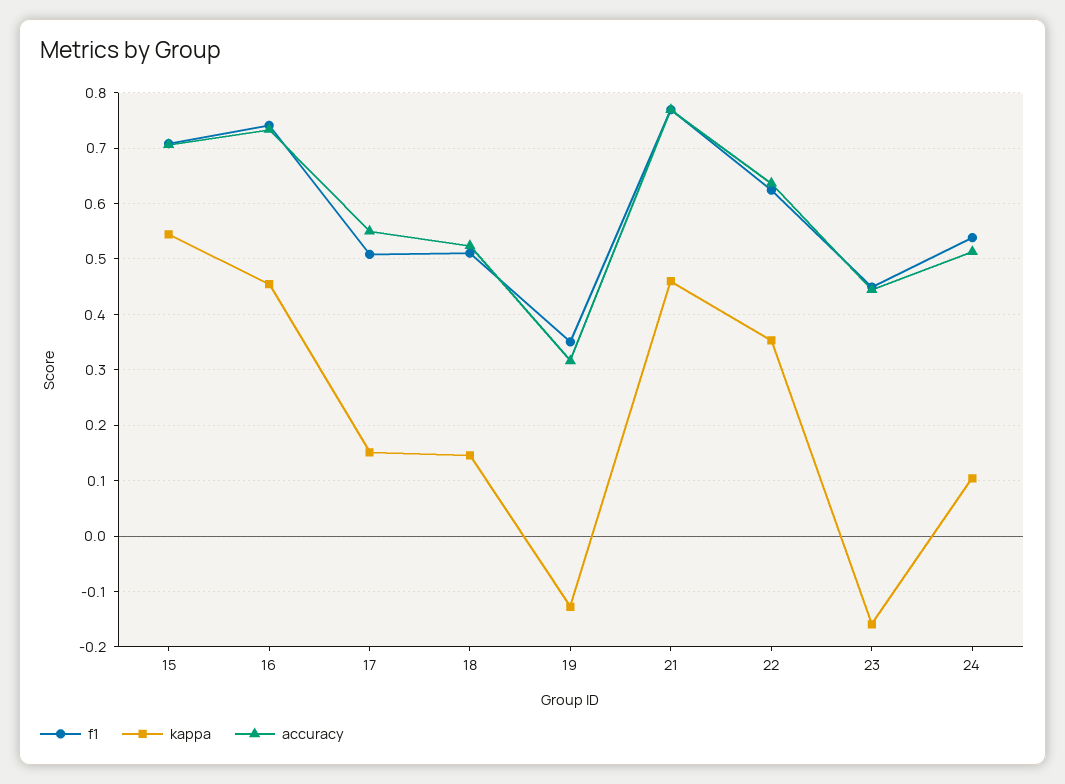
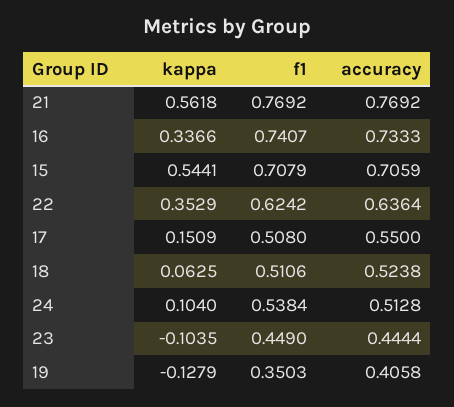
  {
    "f1": {
      "15": 0.7079,
      "16": 0.7407,
      "17": 0.508,
      "18": 0.5106,
      "19": 0.3503,
      "21": 0.7692,
      "22": 0.6242,
      "23": 0.449,
      "24": 0.5384
    },
    "kappa": {
      "15": 0.5441,
-     "16": 0.46,
+     "16": 0.3366,
      "17": 0.1509,
-     "18": 0.14,
+     "18": 0.0625,
      "19": -0.1279,
-     "21": 0.46,
+     "21": 0.5618,
      "22": 0.3529,
-     "23": -0.16,
+     "23": -0.1035,
      "24": 0.104
    },
    "accuracy": {
      "15": 0.7059,
      "16": 0.7333,
      "17": 0.55,
      "18": 0.5238,
-     "19": 0.32,
+     "19": 0.4058,
      "21": 0.7692,
      "22": 0.6364,
      "23": 0.4444,
      "24": 0.5128
    }
  }

